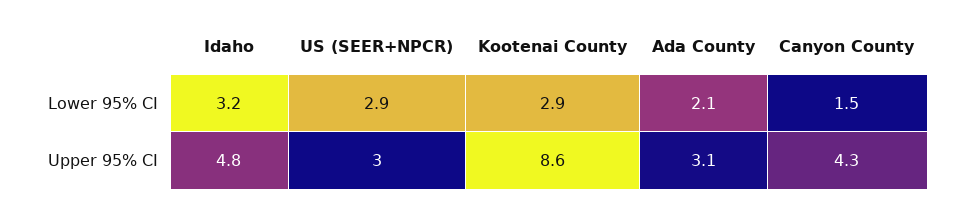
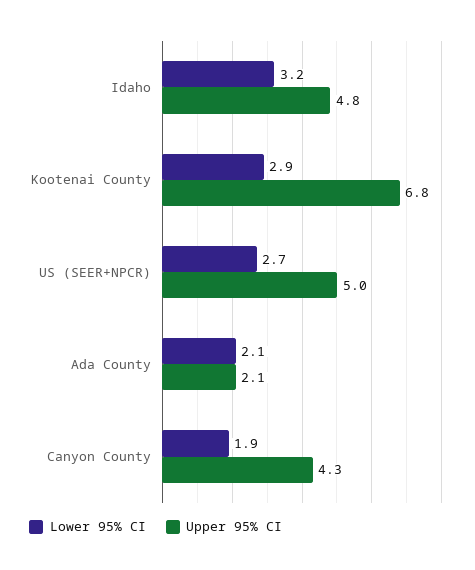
  {
    "Lower 95% CI": {
      "Idaho": 3.2,
-     "US (SEER+NPCR)": 2.9,
+     "US (SEER+NPCR)": 2.7,
      "Kootenai County": 2.9,
      "Ada County": 2.1,
-     "Canyon County": 1.5
+     "Canyon County": 1.9
    },
    "Upper 95% CI": {
      "Idaho": 4.8,
-     "US (SEER+NPCR)": 3,
+     "US (SEER+NPCR)": 5,
-     "Kootenai County": 8.6,
+     "Kootenai County": 6.8,
-     "Ada County": 3.1,
+     "Ada County": 2.1,
      "Canyon County": 4.3
    }
  }

